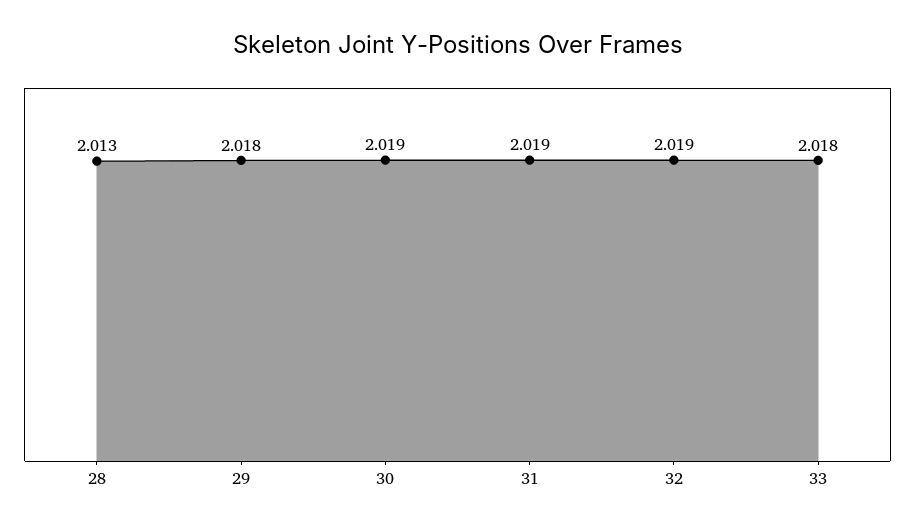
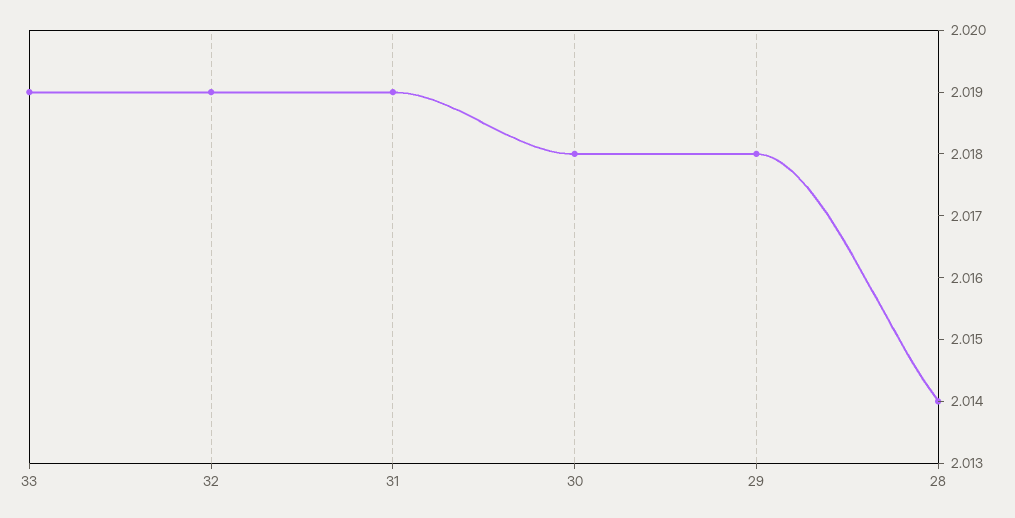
  {
-   "28": 2.013,
+   "28": 2.014,
    "29": 2.018,
-   "30": 2.019,
+   "30": 2.018,
    "31": 2.019,
    "32": 2.019,
-   "33": 2.018
+   "33": 2.019
  }

